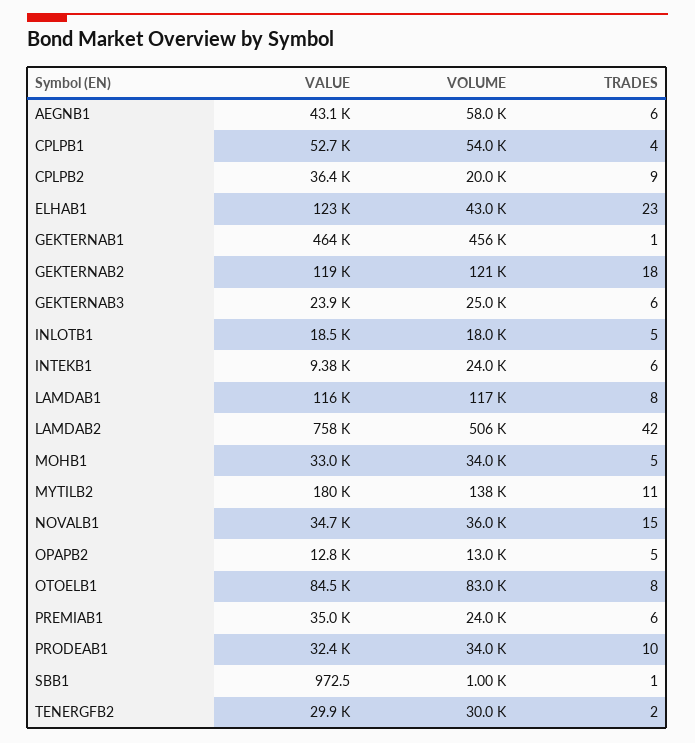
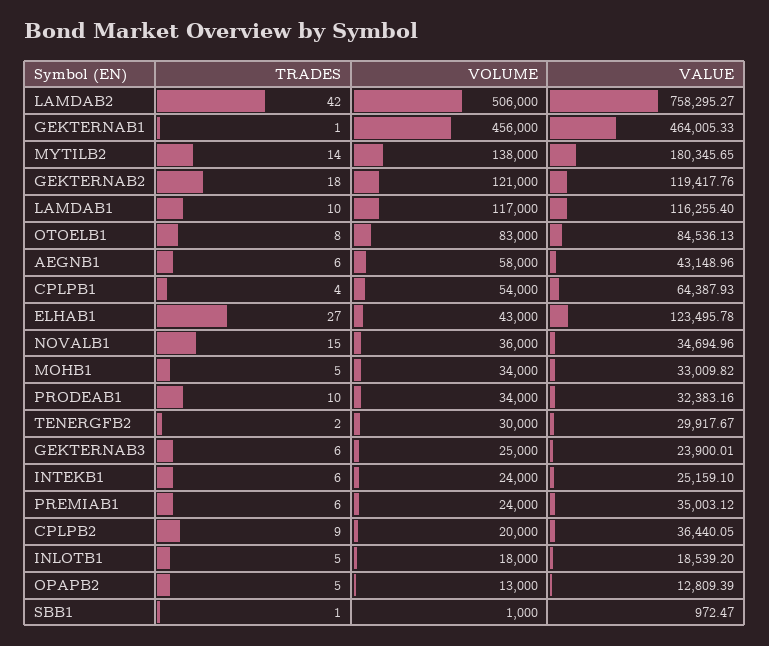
  {
    "VALUE": {
      "AEGNB1": 43148.96,
-     "CPLPB1": 52700,
+     "CPLPB1": 64387.93,
      "CPLPB2": 36440.05,
      "ELHAB1": 123495.78,
      "GEKTERNAB1": 464005.33,
      "GEKTERNAB2": 119417.76,
      "GEKTERNAB3": 23900.01,
      "INLOTB1": 18539.2,
-     "INTEKB1": 9380,
+     "INTEKB1": 25159.1,
      "LAMDAB1": 116255.4,
      "LAMDAB2": 758295.27,
      "MOHB1": 33009.82,
      "MYTILB2": 180345.65,
      "NOVALB1": 34694.96,
      "OPAPB2": 12809.39,
      "OTOELB1": 84536.13,
      "PREMIAB1": 35003.12,
      "PRODEAB1": 32383.16,
      "SBB1": 972.47,
      "TENERGFB2": 29917.67
    },
    "VOLUME": {
      "AEGNB1": 58000,
      "CPLPB1": 54000,
      "CPLPB2": 20000,
      "ELHAB1": 43000,
      "GEKTERNAB1": 456000,
      "GEKTERNAB2": 121000,
      "GEKTERNAB3": 25000,
      "INLOTB1": 18000,
      "INTEKB1": 24000,
      "LAMDAB1": 117000,
      "LAMDAB2": 506000,
      "MOHB1": 34000,
      "MYTILB2": 138000,
      "NOVALB1": 36000,
      "OPAPB2": 13000,
      "OTOELB1": 83000,
      "PREMIAB1": 24000,
      "PRODEAB1": 34000,
      "SBB1": 1000,
      "TENERGFB2": 30000
    },
    "TRADES": {
      "AEGNB1": 6,
      "CPLPB1": 4,
      "CPLPB2": 9,
-     "ELHAB1": 23,
+     "ELHAB1": 27,
      "GEKTERNAB1": 1,
      "GEKTERNAB2": 18,
      "GEKTERNAB3": 6,
      "INLOTB1": 5,
      "INTEKB1": 6,
-     "LAMDAB1": 8,
+     "LAMDAB1": 10,
      "LAMDAB2": 42,
      "MOHB1": 5,
-     "MYTILB2": 11,
+     "MYTILB2": 14,
      "NOVALB1": 15,
      "OPAPB2": 5,
      "OTOELB1": 8,
      "PREMIAB1": 6,
      "PRODEAB1": 10,
      "SBB1": 1,
      "TENERGFB2": 2
    }
  }

